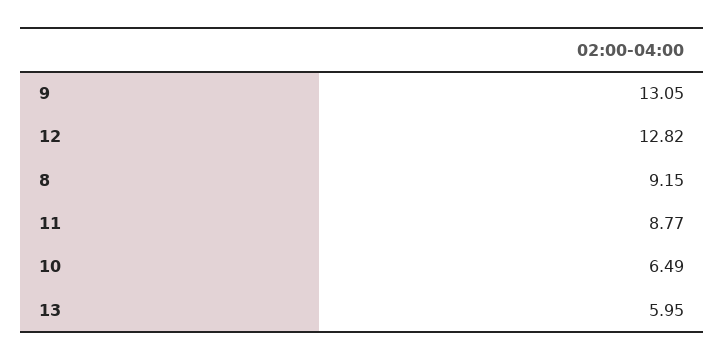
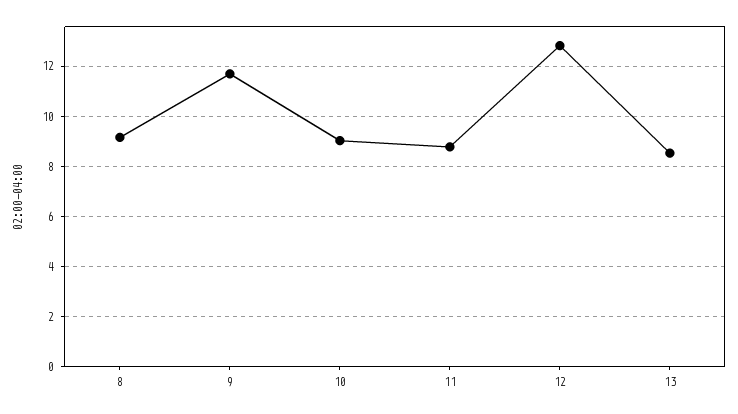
  {
-   "9": 13.05,
+   "9": 11.75,
    "12": 12.82,
    "8": 9.15,
    "11": 8.77,
-   "10": 6.49,
+   "10": 9,
-   "13": 5.95
+   "13": 8.5
  }

